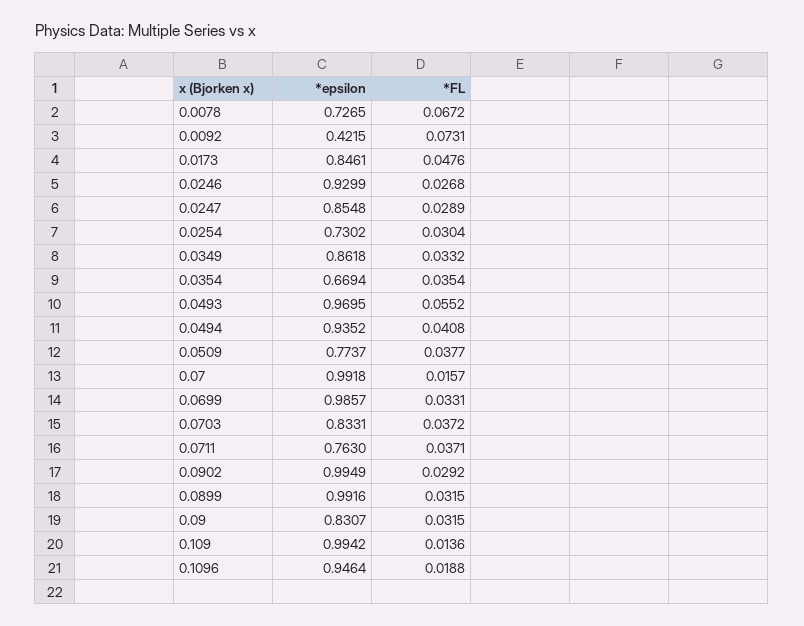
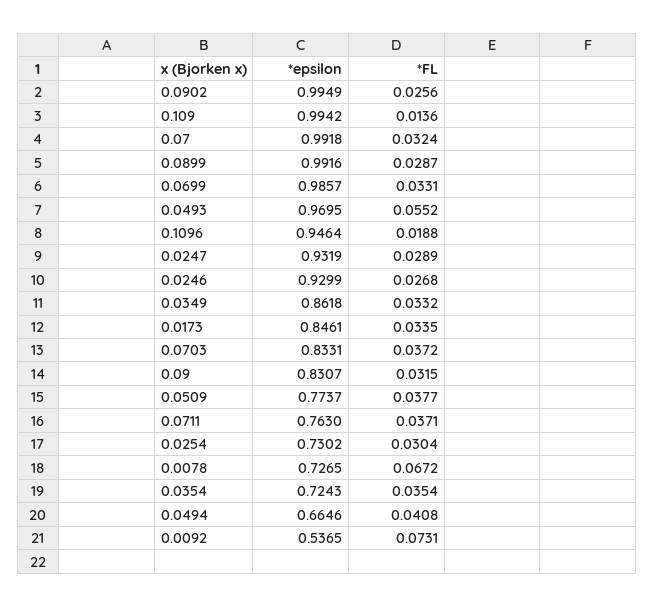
  {
    "*epsilon": {
      "0.0078": 0.7265,
-     "0.0092": 0.4215,
+     "0.0092": 0.5365,
      "0.0173": 0.8461,
      "0.0246": 0.9299,
-     "0.0247": 0.8548,
+     "0.0247": 0.9319,
      "0.0254": 0.7302,
      "0.0349": 0.8618,
-     "0.0354": 0.6694,
+     "0.0354": 0.7243,
      "0.0493": 0.9695,
-     "0.0494": 0.9352,
+     "0.0494": 0.6646,
      "0.0509": 0.7737,
      "0.07": 0.9918,
      "0.0699": 0.9857,
      "0.0703": 0.8331,
      "0.0711": 0.763,
      "0.0902": 0.9949,
      "0.0899": 0.9916,
      "0.09": 0.8307,
      "0.109": 0.9942,
      "0.1096": 0.9464
    },
    "*FL": {
      "0.0078": 0.0672,
      "0.0092": 0.0731,
-     "0.0173": 0.0476,
+     "0.0173": 0.0335,
      "0.0246": 0.0268,
      "0.0247": 0.0289,
      "0.0254": 0.0304,
      "0.0349": 0.0332,
      "0.0354": 0.0354,
      "0.0493": 0.0552,
      "0.0494": 0.0408,
      "0.0509": 0.0377,
-     "0.07": 0.0157,
+     "0.07": 0.0324,
      "0.0699": 0.0331,
      "0.0703": 0.0372,
      "0.0711": 0.0371,
-     "0.0902": 0.0292,
+     "0.0902": 0.0256,
-     "0.0899": 0.0315,
+     "0.0899": 0.0287,
      "0.09": 0.0315,
      "0.109": 0.0136,
      "0.1096": 0.0188
    }
  }

